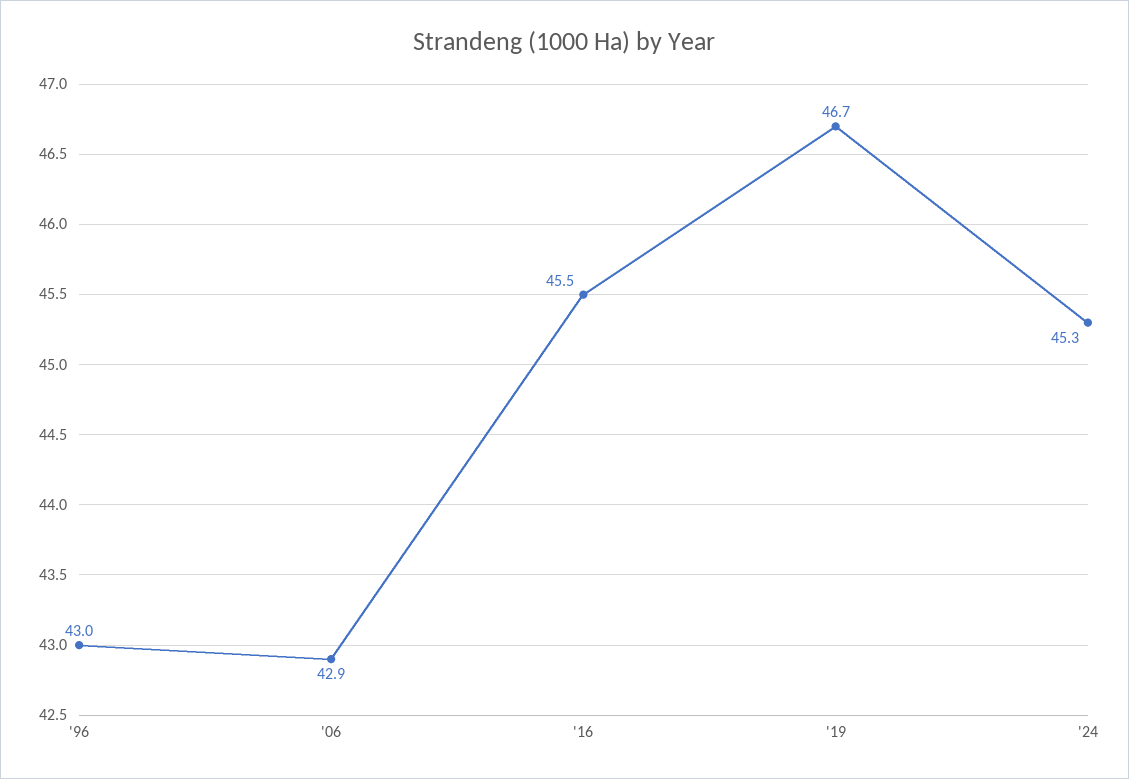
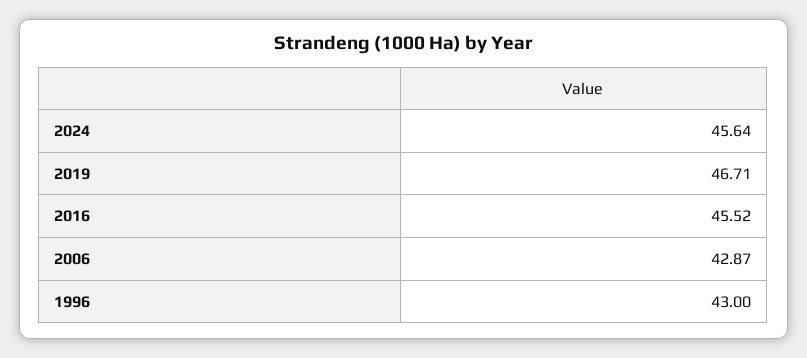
  {
    "'96": 43,
    "'06": 42.87,
    "'16": 45.52,
    "'19": 46.71,
-   "'24": 45.3
+   "'24": 45.64
  }

